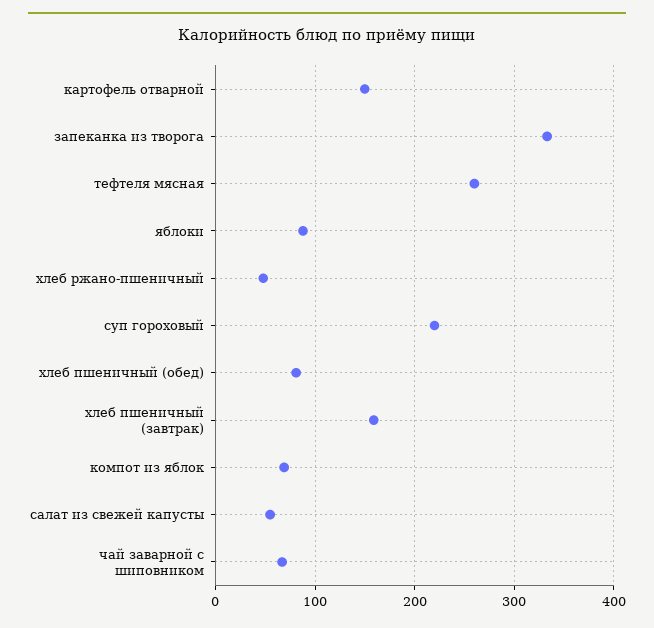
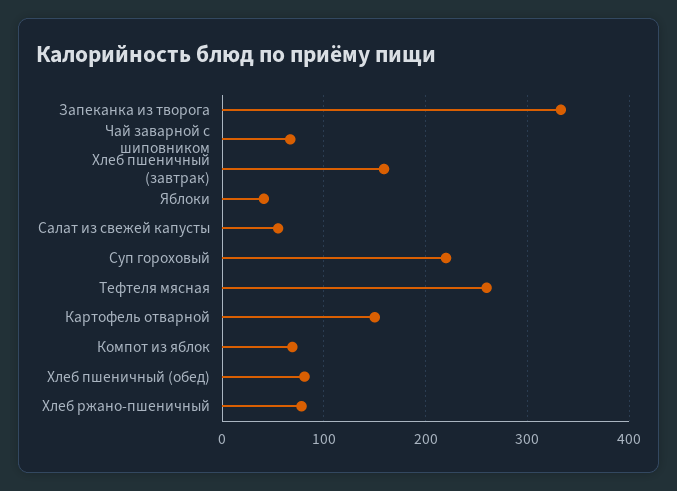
  {
    "картофель отварной": 150,
    "запеканка из творога": 330,
    "тефтеля мясная": 260,
-   "яблоки": 90,
+   "яблоки": 40,
-   "хлеб ржано-пшеничный": 50,
+   "хлеб ржано-пшеничный": 80,
    "суп гороховый": 220,
    "хлеб пшеничный (обед)": 80,
    "хлеб пшеничный (завтрак)": 160,
    "компот из яблок": 70,
    "салат из свежей капусты": 60,
    "чай заварной с шиповником": 70
  }

